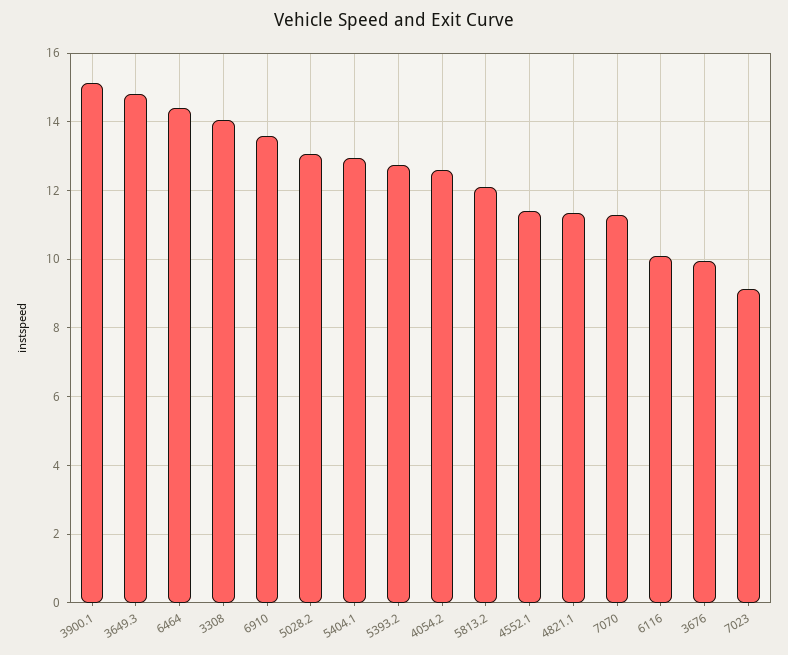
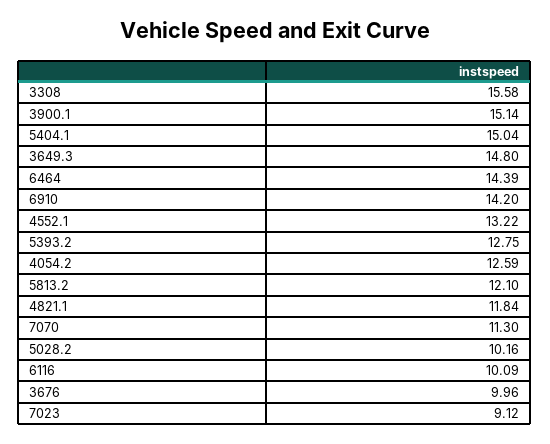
  {
    "3900.1": 15.14,
    "3649.3": 14.8,
    "6464": 14.39,
-   "3308": 14,
+   "3308": 15.58,
-   "6910": 13.6,
+   "6910": 14.2,
-   "5028.2": 13,
+   "5028.2": 10.16,
-   "5404.1": 13,
+   "5404.1": 15.04,
    "5393.2": 12.75,
    "4054.2": 12.59,
    "5813.2": 12.1,
-   "4552.1": 11.4,
+   "4552.1": 13.22,
-   "4821.1": 11.4,
+   "4821.1": 11.84,
    "7070": 11.3,
    "6116": 10.09,
    "3676": 9.96,
    "7023": 9.12
  }

